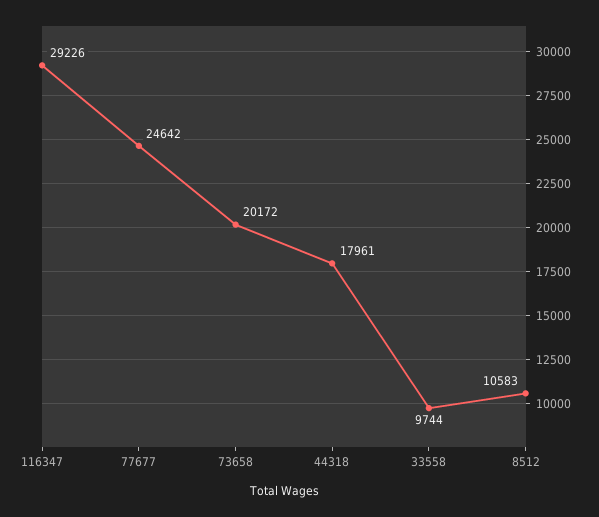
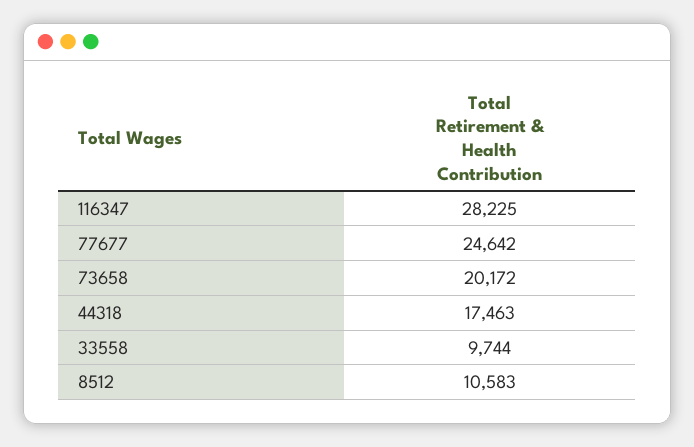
  {
-   "116347": 29226,
+   "116347": 28225,
    "77677": 24642,
    "73658": 20172,
-   "44318": 17961,
+   "44318": 17463,
    "33558": 9744,
    "8512": 10583
  }

